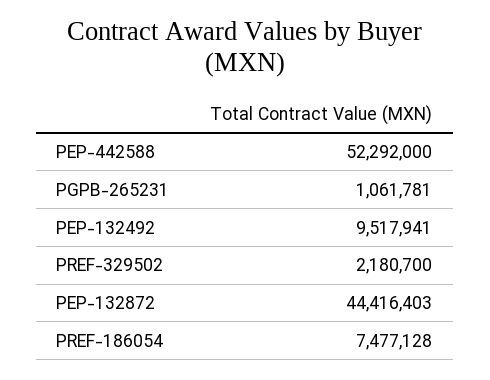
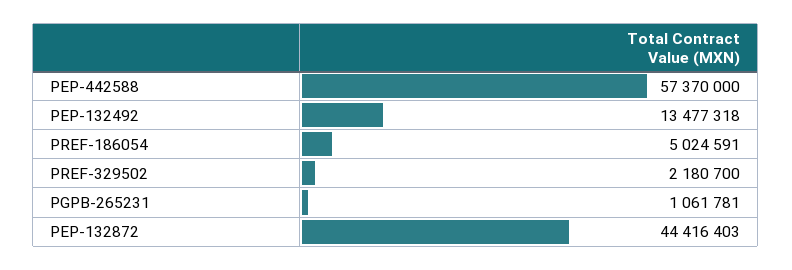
  {
-   "PEP-442588": 52292000,
+   "PEP-442588": 57370000,
    "PGPB-265231": 1061781,
-   "PEP-132492": 9517941,
+   "PEP-132492": 13477318,
    "PREF-329502": 2180700,
    "PEP-132872": 44416403,
-   "PREF-186054": 7477128
+   "PREF-186054": 5024591
  }

